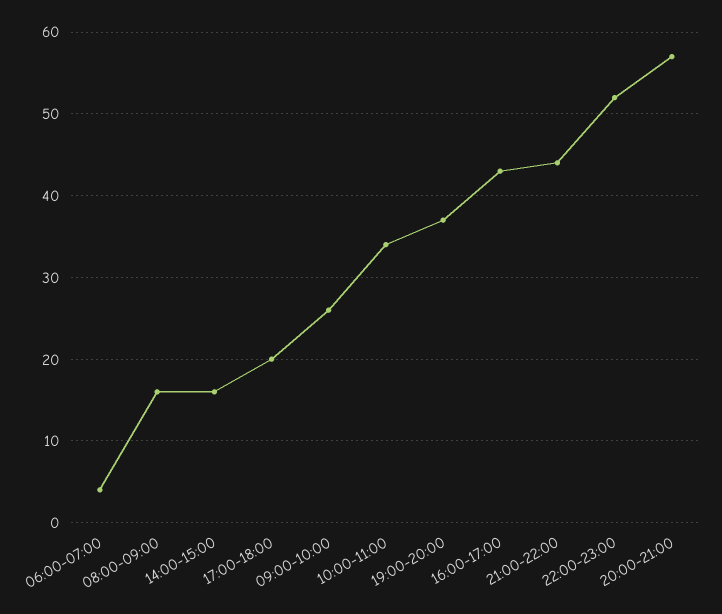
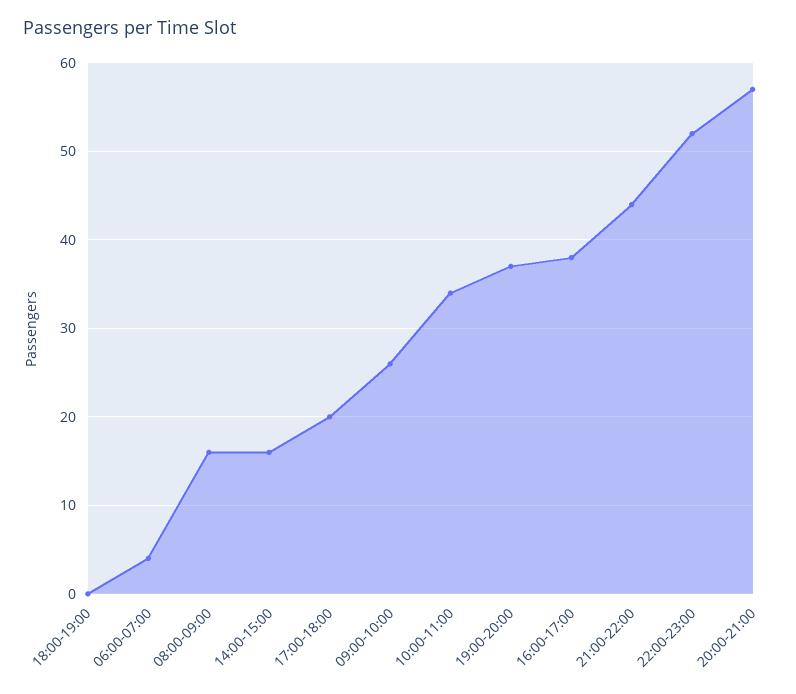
  {
    "06:00-07:00": 4,
    "08:00-09:00": 16,
    "14:00-15:00": 16,
    "17:00-18:00": 20,
    "09:00-10:00": 26,
    "10:00-11:00": 34,
    "19:00-20:00": 37,
-   "16:00-17:00": 43,
+   "16:00-17:00": 38,
    "21:00-22:00": 44,
    "22:00-23:00": 52,
-   "20:00-21:00": 57
+   "20:00-21:00": 57,
+   "18:00-19:00": 0
  }

